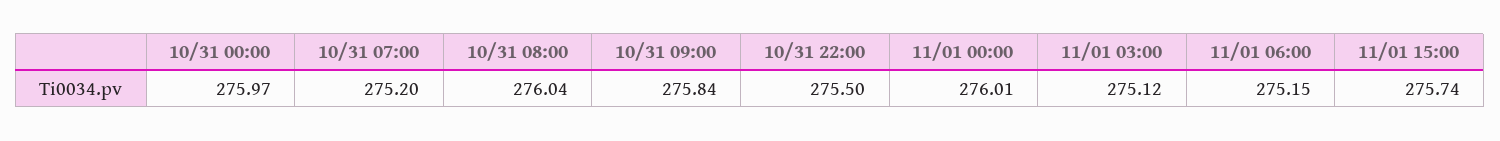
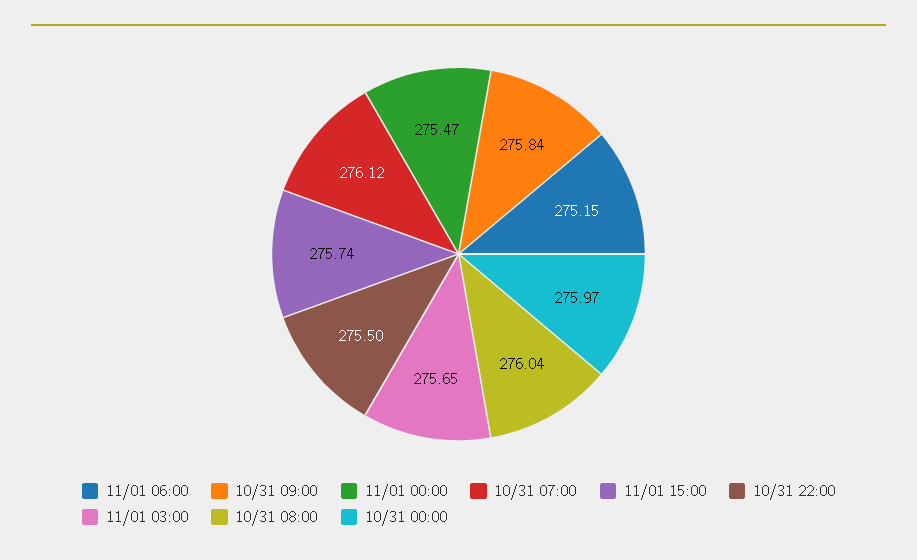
  {
    "10/31 00:00": 275.97,
-   "10/31 07:00": 275.2,
+   "10/31 07:00": 276.12,
    "10/31 08:00": 276.04,
    "10/31 09:00": 275.84,
    "10/31 22:00": 275.5,
-   "11/01 00:00": 276.01,
+   "11/01 00:00": 275.47,
-   "11/01 03:00": 275.12,
+   "11/01 03:00": 275.65,
    "11/01 06:00": 275.15,
    "11/01 15:00": 275.74
  }

